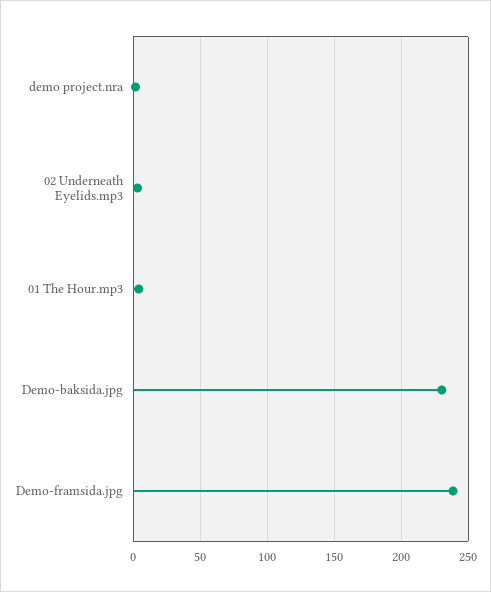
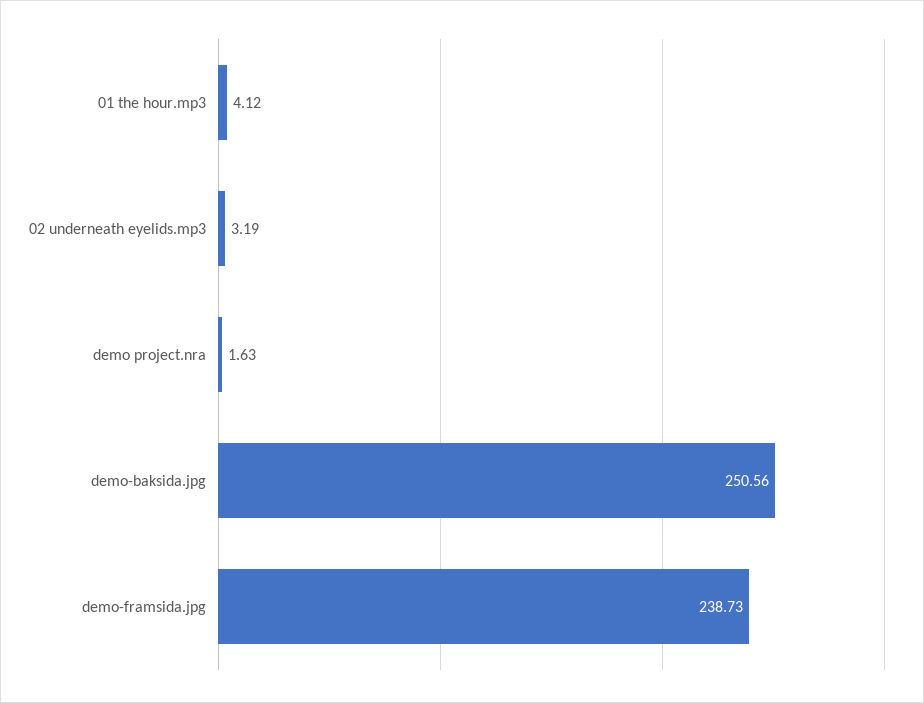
  {
    "demo project.nra": 1.63,
    "02 Underneath Eyelids.mp3": 3.19,
    "01 The Hour.mp3": 4.12,
-   "Demo-baksida.jpg": 230,
+   "Demo-baksida.jpg": 250.56,
    "Demo-framsida.jpg": 238.73
  }

